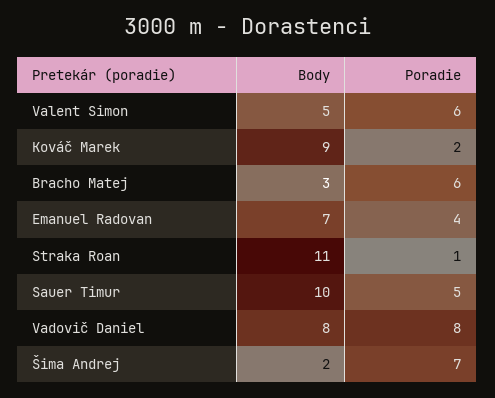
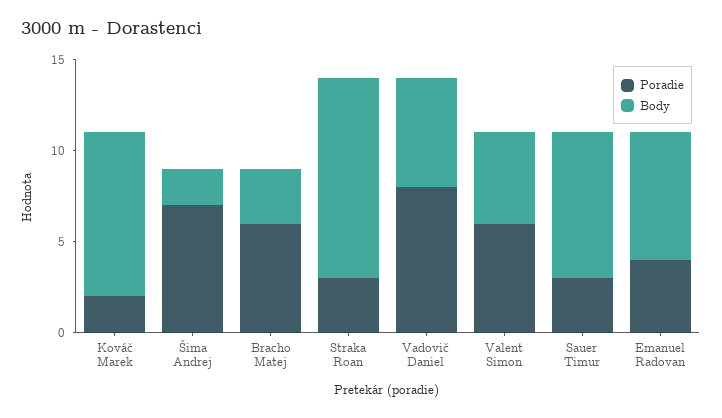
  {
    "Body": {
      "Valent Simon": 5,
      "Kováč Marek": 9,
      "Bracho Matej": 3,
      "Emanuel Radovan": 7,
      "Straka Roan": 11,
-     "Sauer Timur": 10,
+     "Sauer Timur": 8,
-     "Vadovič Daniel": 8,
+     "Vadovič Daniel": 6,
      "Šima Andrej": 2
    },
    "Poradie": {
      "Valent Simon": 6,
      "Kováč Marek": 2,
      "Bracho Matej": 6,
      "Emanuel Radovan": 4,
-     "Straka Roan": 1,
+     "Straka Roan": 3,
-     "Sauer Timur": 5,
+     "Sauer Timur": 3,
      "Vadovič Daniel": 8,
      "Šima Andrej": 7
    }
  }

